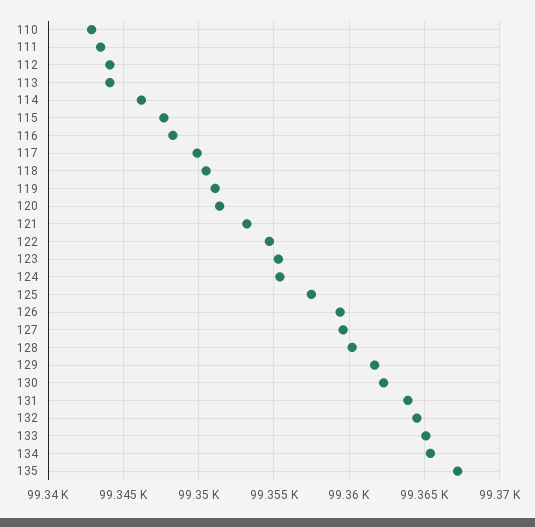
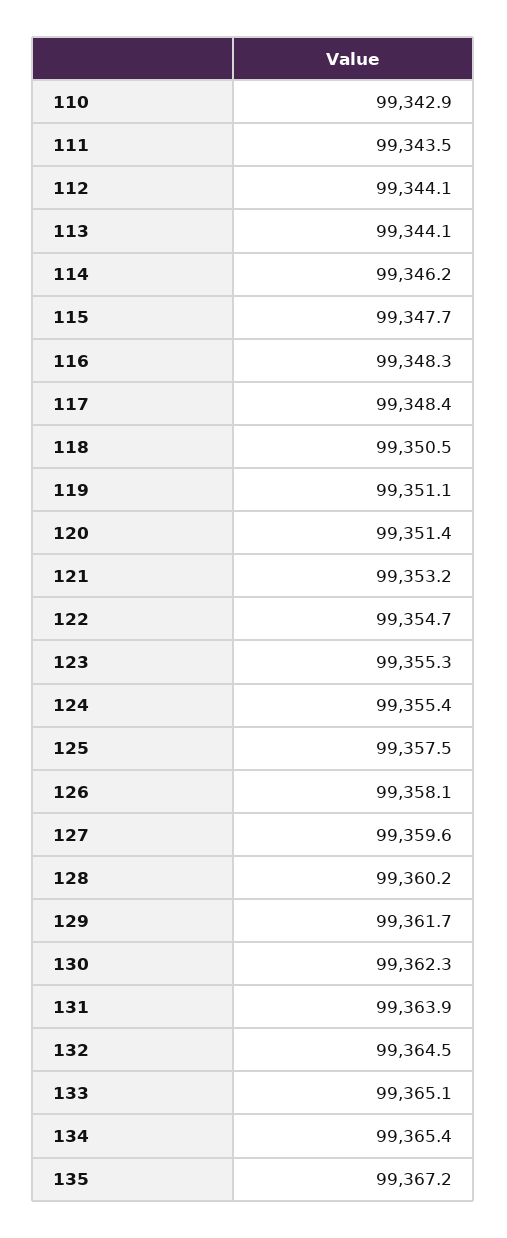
  {
    "110": 99342.9,
    "111": 99343.5,
    "112": 99344.1,
    "113": 99344.1,
    "114": 99346.2,
    "115": 99347.7,
    "116": 99348.3,
-   "117": 99350,
+   "117": 99348.4,
    "118": 99350.5,
    "119": 99351.1,
    "120": 99351.4,
    "121": 99353.2,
    "122": 99354.7,
    "123": 99355.3,
    "124": 99355.4,
    "125": 99357.5,
-   "126": 99359.5,
+   "126": 99358.1,
    "127": 99359.6,
    "128": 99360.2,
    "129": 99361.7,
    "130": 99362.3,
    "131": 99363.9,
    "132": 99364.5,
    "133": 99365.1,
    "134": 99365.4,
    "135": 99367.2
  }

